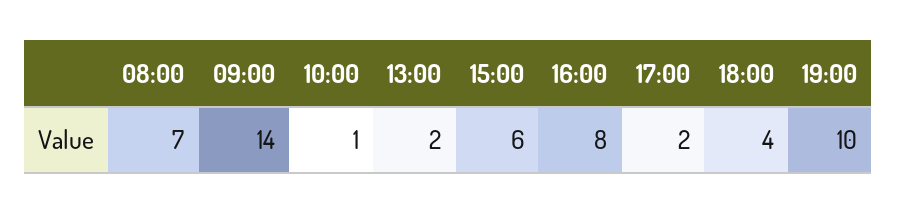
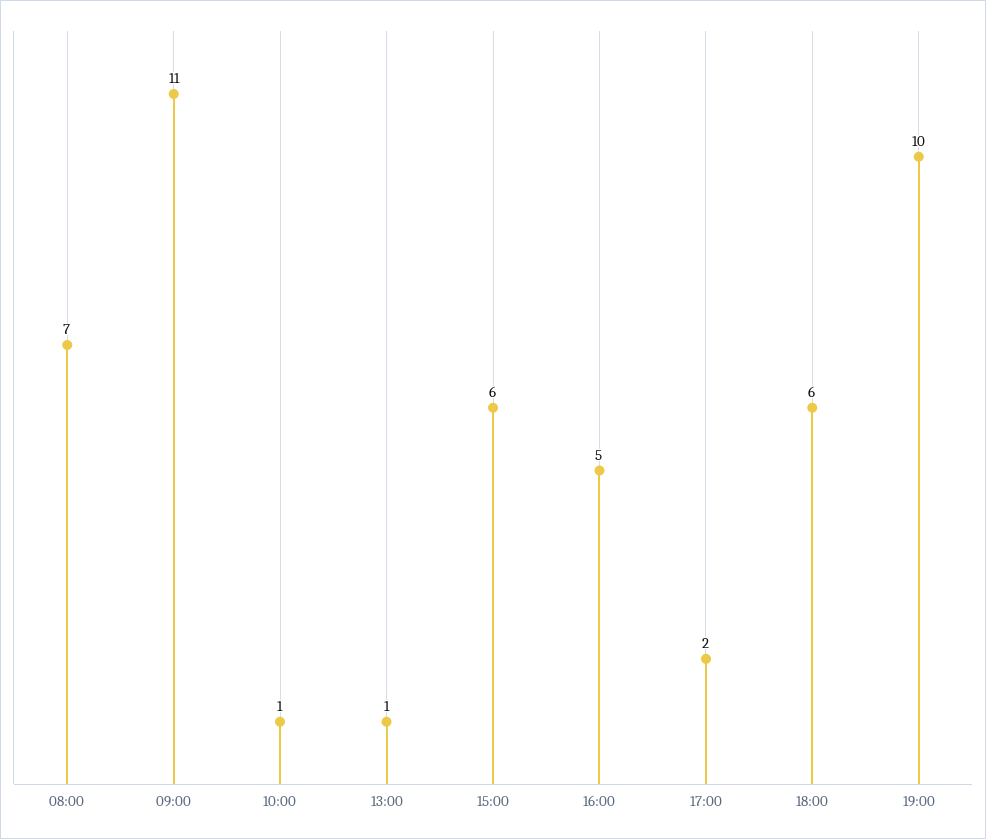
  {
    "08:00": 7,
-   "09:00": 14,
+   "09:00": 11,
    "10:00": 1,
-   "13:00": 2,
+   "13:00": 1,
    "15:00": 6,
-   "16:00": 8,
+   "16:00": 5,
    "17:00": 2,
-   "18:00": 4,
+   "18:00": 6,
    "19:00": 10
  }

